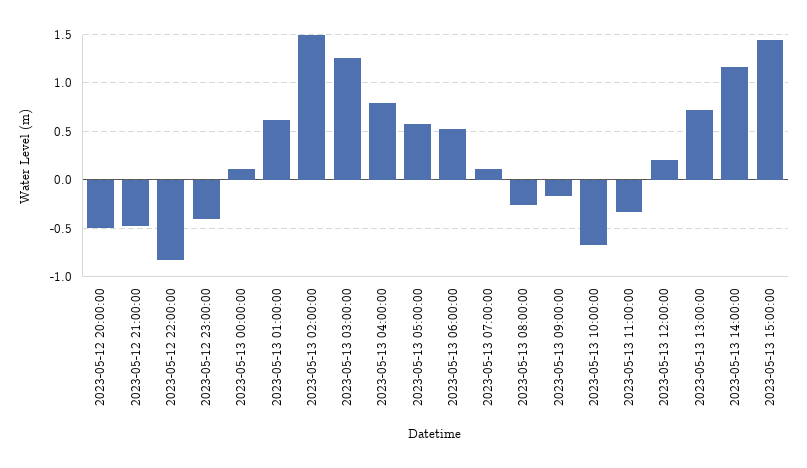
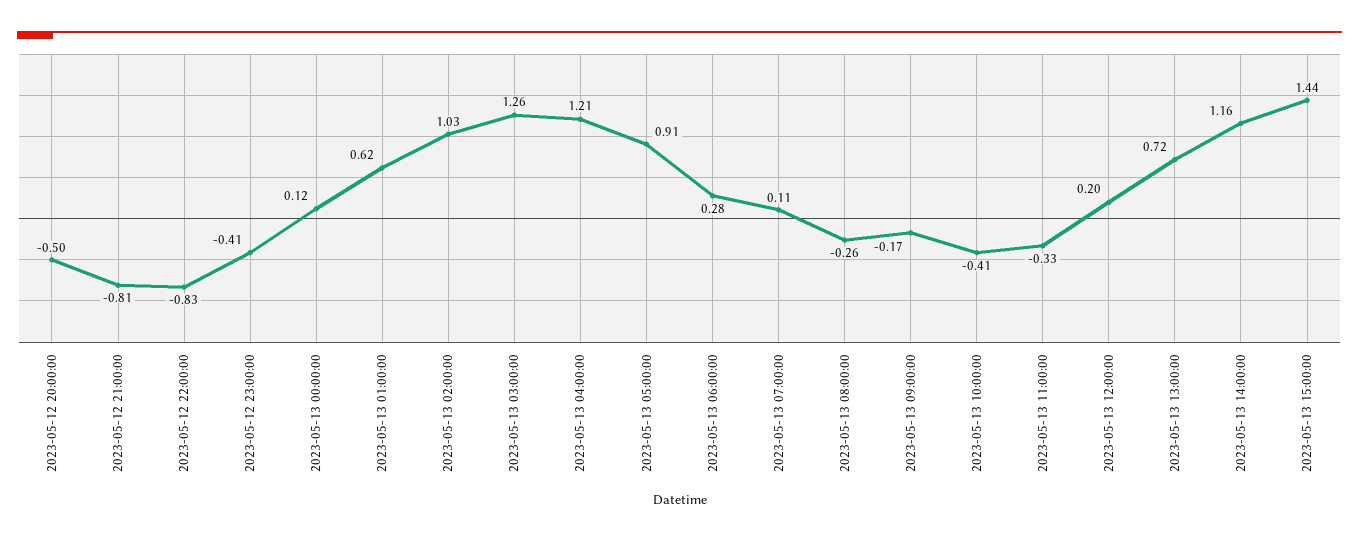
  {
    "2023-05-12 20:00:00": -0.5,
-   "2023-05-12 21:00:00": -0.5,
+   "2023-05-12 21:00:00": -0.81,
    "2023-05-12 22:00:00": -0.83,
    "2023-05-12 23:00:00": -0.41,
    "2023-05-13 00:00:00": 0.12,
    "2023-05-13 01:00:00": 0.62,
-   "2023-05-13 02:00:00": 1.5,
+   "2023-05-13 02:00:00": 1.03,
    "2023-05-13 03:00:00": 1.26,
-   "2023-05-13 04:00:00": 0.8,
+   "2023-05-13 04:00:00": 1.21,
-   "2023-05-13 05:00:00": 0.6,
+   "2023-05-13 05:00:00": 0.91,
-   "2023-05-13 06:00:00": 0.5,
+   "2023-05-13 06:00:00": 0.28,
    "2023-05-13 07:00:00": 0.11,
    "2023-05-13 08:00:00": -0.26,
    "2023-05-13 09:00:00": -0.17,
-   "2023-05-13 10:00:00": -0.7,
+   "2023-05-13 10:00:00": -0.41,
    "2023-05-13 11:00:00": -0.33,
    "2023-05-13 12:00:00": 0.2,
    "2023-05-13 13:00:00": 0.72,
    "2023-05-13 14:00:00": 1.16,
    "2023-05-13 15:00:00": 1.44
  }

